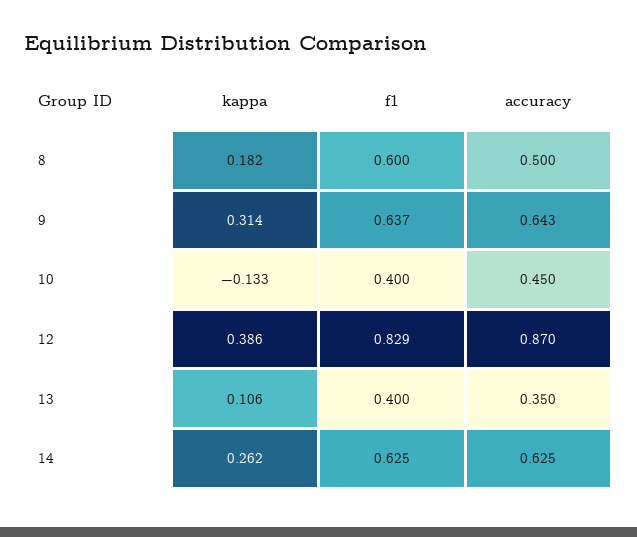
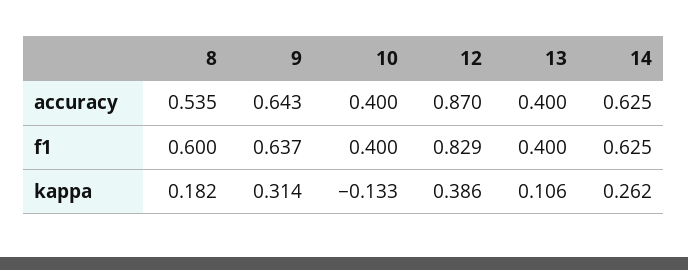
  {
    "kappa": {
      "8": 0.182,
      "9": 0.314,
      "10": -0.133,
      "12": 0.386,
      "13": 0.106,
      "14": 0.262
    },
    "f1": {
      "8": 0.6,
      "9": 0.637,
      "10": 0.4,
      "12": 0.829,
      "13": 0.4,
      "14": 0.625
    },
    "accuracy": {
-     "8": 0.5,
+     "8": 0.535,
      "9": 0.643,
-     "10": 0.45,
+     "10": 0.4,
      "12": 0.87,
-     "13": 0.35,
+     "13": 0.4,
      "14": 0.625
    }
  }

